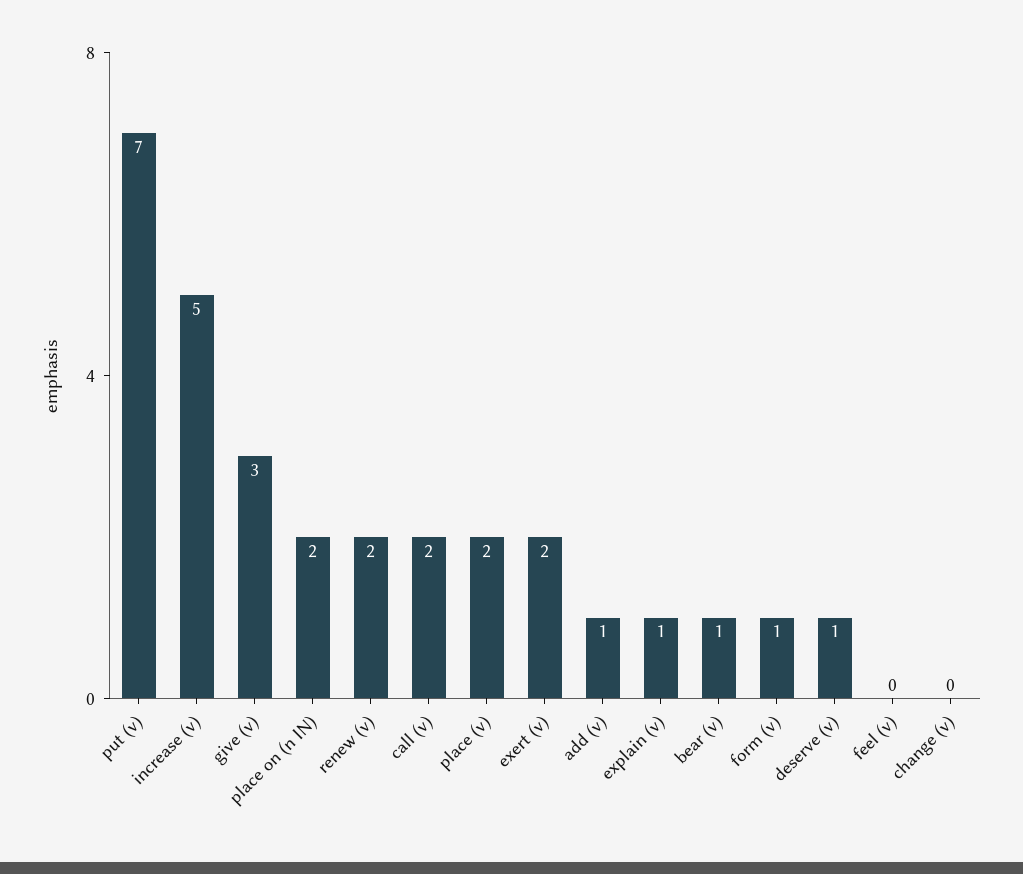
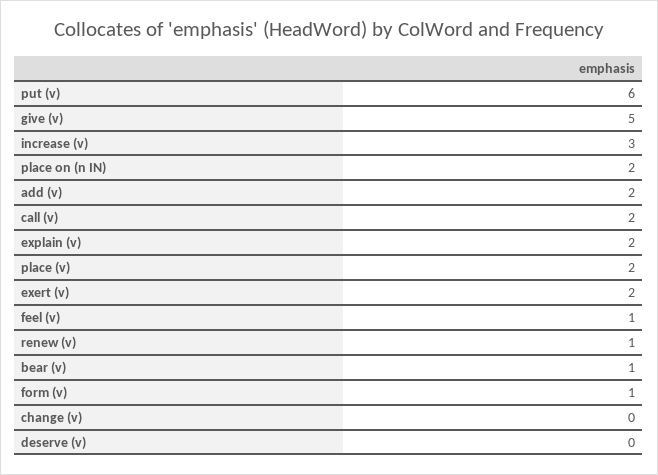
  {
-   "put (v)": 7,
+   "put (v)": 6,
-   "increase (v)": 5,
+   "increase (v)": 3,
-   "give (v)": 3,
+   "give (v)": 5,
    "place on (n IN)": 2,
-   "renew (v)": 2,
+   "renew (v)": 1,
    "call (v)": 2,
    "place (v)": 2,
    "exert (v)": 2,
-   "add (v)": 1,
+   "add (v)": 2,
-   "explain (v)": 1,
+   "explain (v)": 2,
    "bear (v)": 1,
    "form (v)": 1,
-   "deserve (v)": 1,
+   "deserve (v)": 0,
-   "feel (v)": 0,
+   "feel (v)": 1,
    "change (v)": 0
  }

